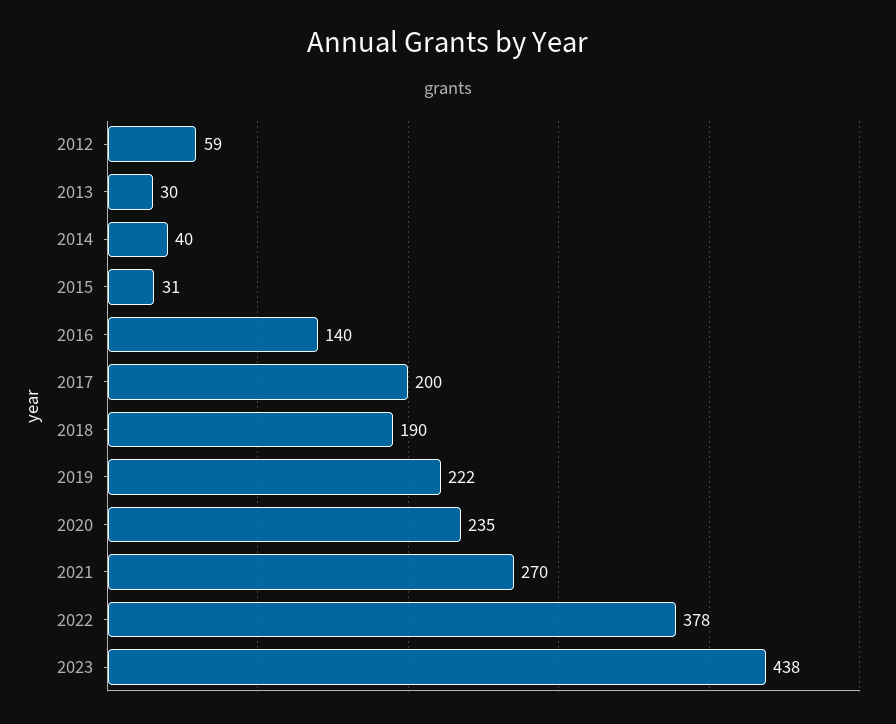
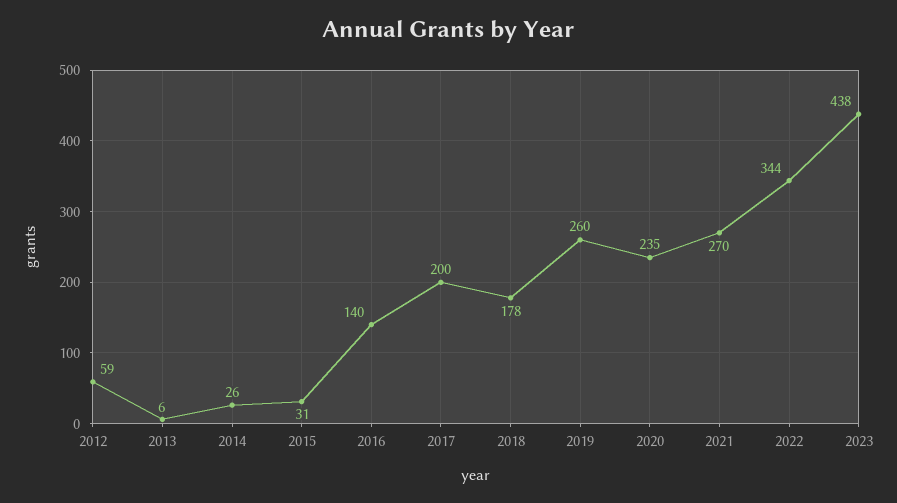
  {
    "2012": 59,
-   "2013": 30,
+   "2013": 6,
-   "2014": 40,
+   "2014": 26,
    "2015": 31,
    "2016": 140,
    "2017": 200,
-   "2018": 190,
+   "2018": 178,
-   "2019": 222,
+   "2019": 260,
    "2020": 235,
    "2021": 270,
-   "2022": 378,
+   "2022": 344,
    "2023": 438
  }

